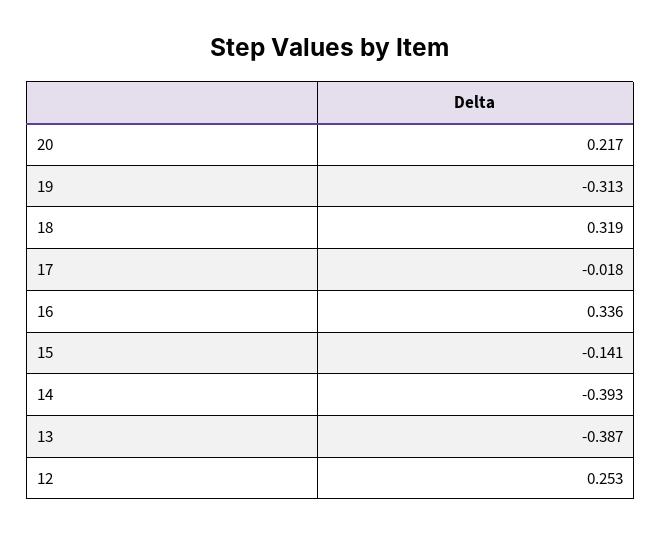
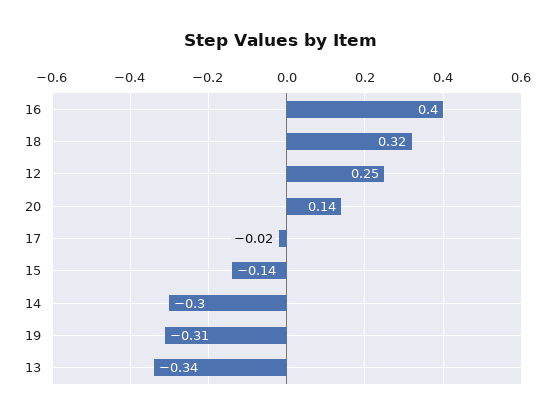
  {
-   "20": 0.217,
+   "20": 0.14,
    "19": -0.313,
    "18": 0.319,
    "17": -0.018,
-   "16": 0.336,
+   "16": 0.4,
    "15": -0.141,
-   "14": -0.393,
+   "14": -0.3,
-   "13": -0.387,
+   "13": -0.34,
    "12": 0.253
  }

